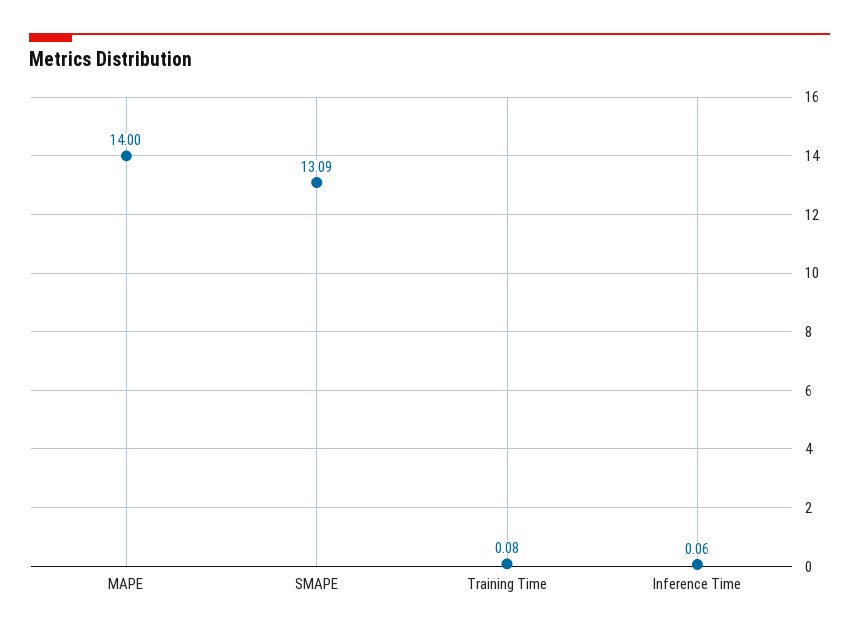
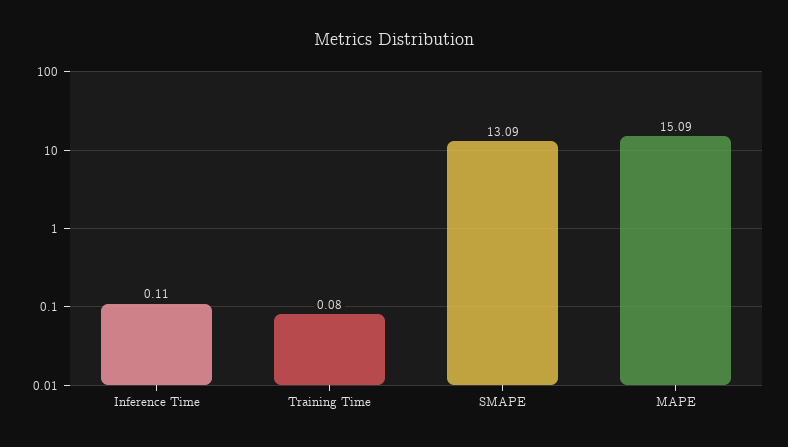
  {
-   "MAPE": 14,
+   "MAPE": 15.09,
    "SMAPE": 13.09,
    "Training Time": 0.08,
-   "Inference Time": 0.06
+   "Inference Time": 0.11
  }

